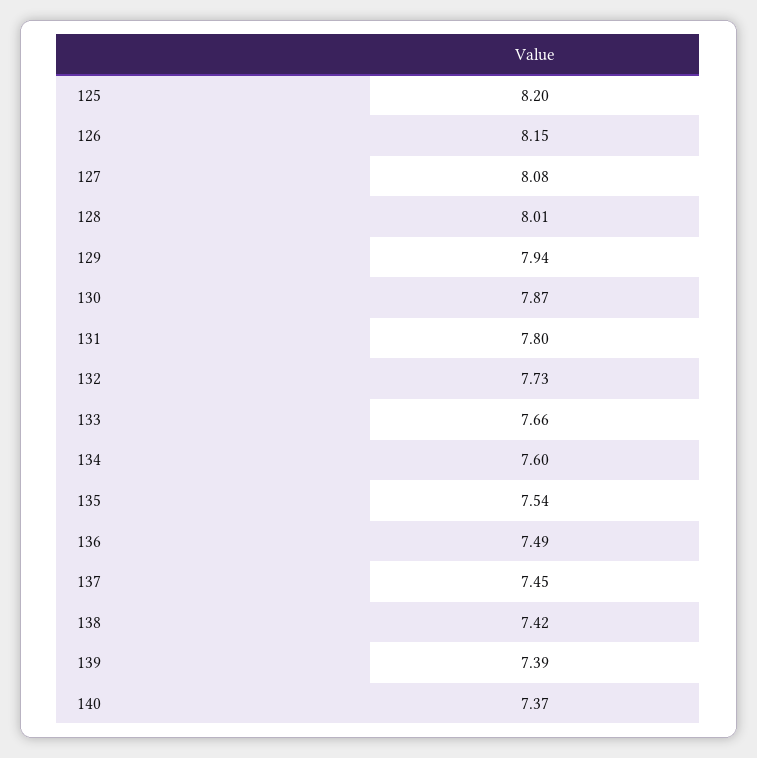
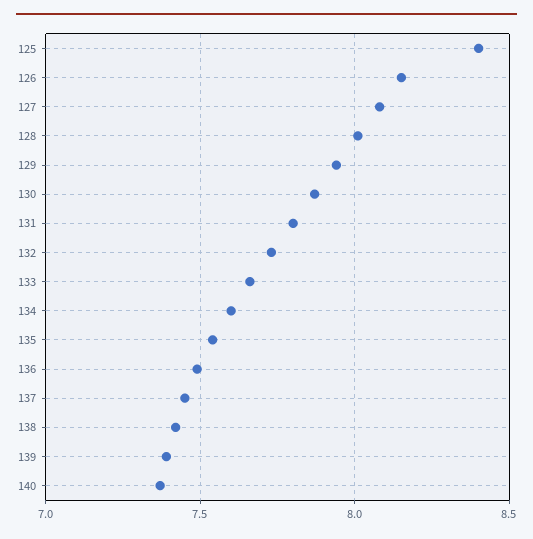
  {
-   "125": 8.2,
+   "125": 8.4,
    "126": 8.15,
    "127": 8.08,
    "128": 8.01,
    "129": 7.94,
    "130": 7.87,
    "131": 7.8,
    "132": 7.73,
    "133": 7.66,
    "134": 7.6,
    "135": 7.54,
    "136": 7.49,
    "137": 7.45,
    "138": 7.42,
    "139": 7.39,
    "140": 7.37
  }

